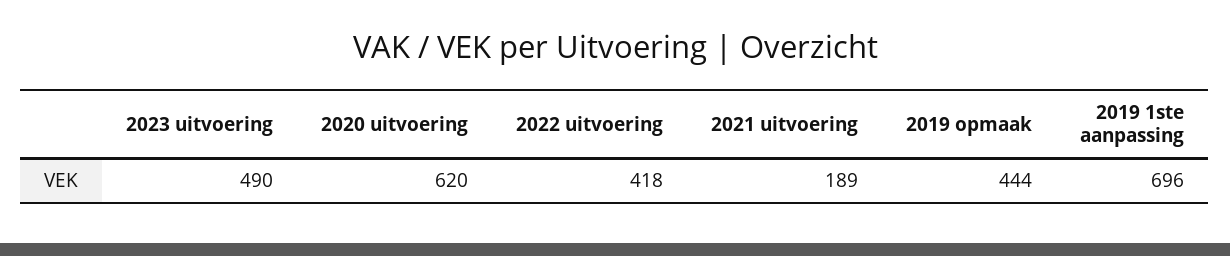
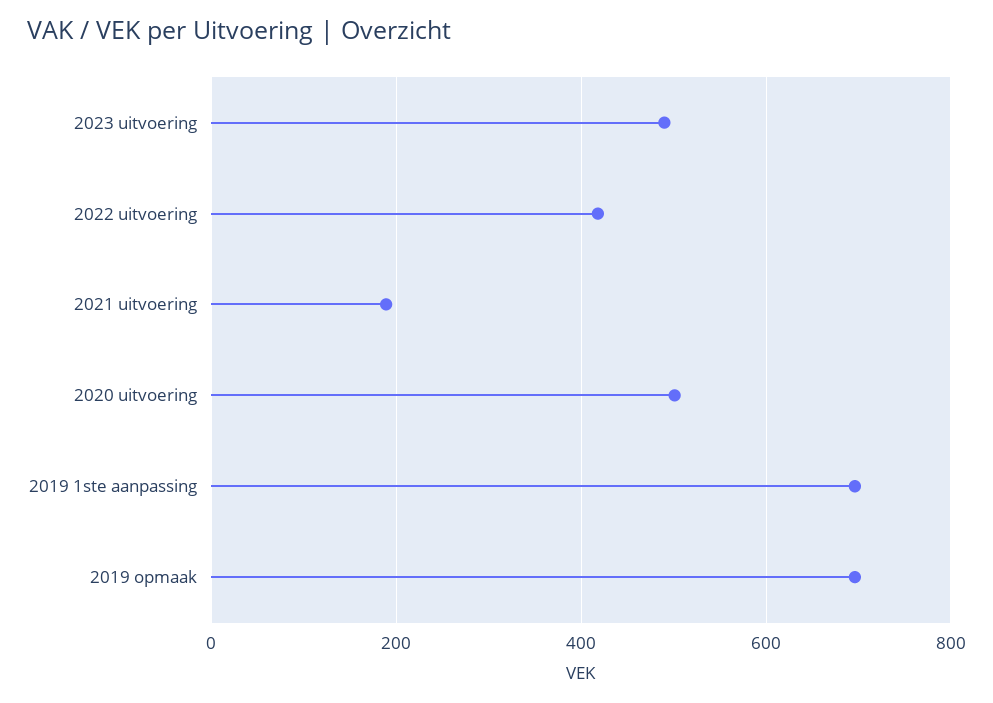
  {
    "2023 uitvoering": 490,
-   "2020 uitvoering": 620,
+   "2020 uitvoering": 500,
    "2022 uitvoering": 418,
    "2021 uitvoering": 189,
-   "2019 opmaak": 444,
+   "2019 opmaak": 700,
    "2019 1ste aanpassing": 696
  }

